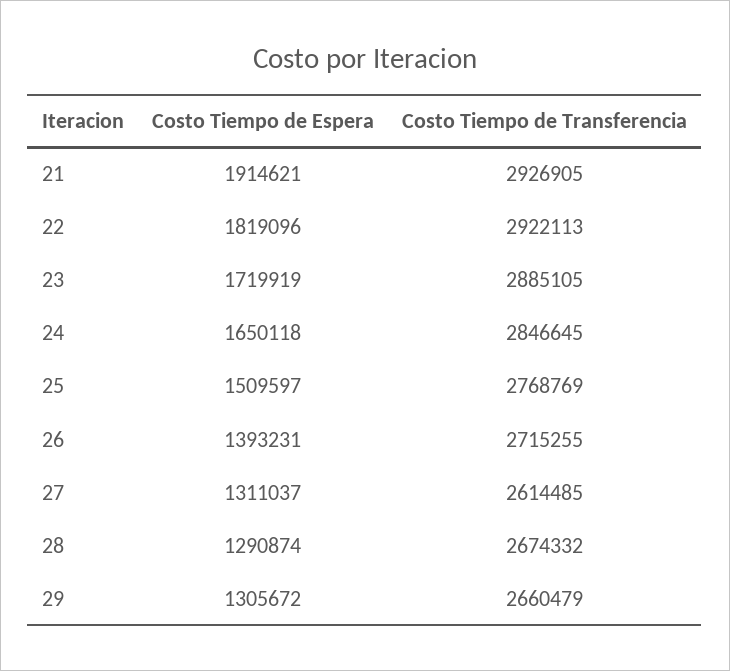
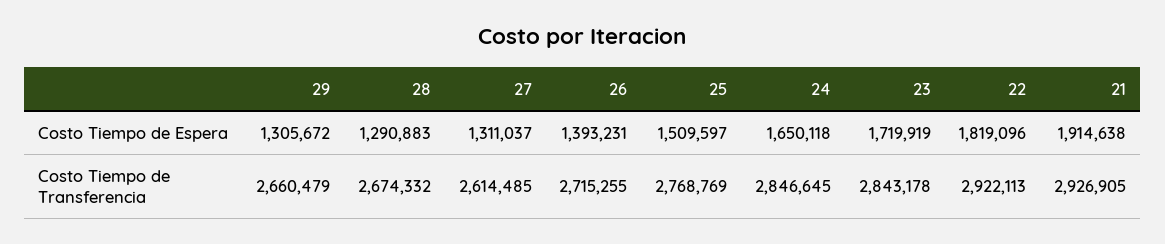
  {
    "Costo Tiempo de Espera": {
-     "21": 1914621,
+     "21": 1914638,
      "22": 1819096,
      "23": 1719919,
      "24": 1650118,
      "25": 1509597,
      "26": 1393231,
      "27": 1311037,
-     "28": 1290874,
+     "28": 1290883,
      "29": 1305672
    },
    "Costo Tiempo de Transferencia": {
      "21": 2926905,
      "22": 2922113,
-     "23": 2885105,
+     "23": 2843178,
      "24": 2846645,
      "25": 2768769,
      "26": 2715255,
      "27": 2614485,
      "28": 2674332,
      "29": 2660479
    }
  }

